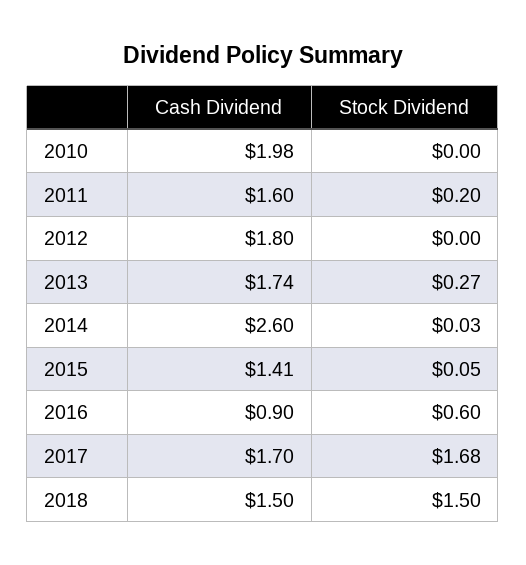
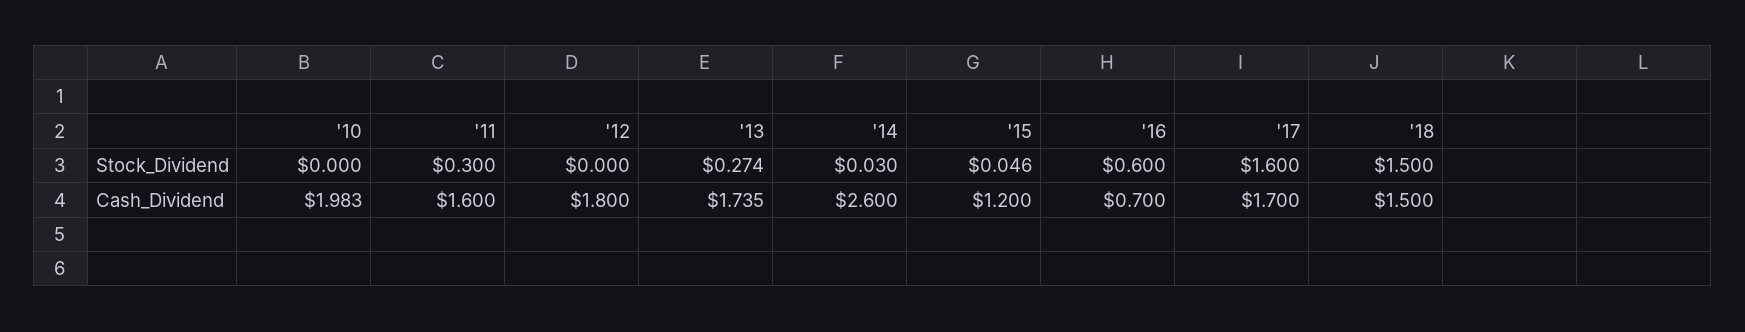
  {
    "Cash Dividend": {
      "2010": 1.983,
      "2011": 1.6,
      "2012": 1.8,
      "2013": 1.735,
      "2014": 2.6,
-     "2015": 1.41,
+     "2015": 1.2,
-     "2016": 0.9,
+     "2016": 0.7,
      "2017": 1.7,
      "2018": 1.5
    },
    "Stock Dividend": {
      "2010": 0,
-     "2011": 0.2,
+     "2011": 0.3,
      "2012": 0,
      "2013": 0.274,
      "2014": 0.03,
      "2015": 0.046,
      "2016": 0.6,
-     "2017": 1.68,
+     "2017": 1.6,
      "2018": 1.5
    }
  }

